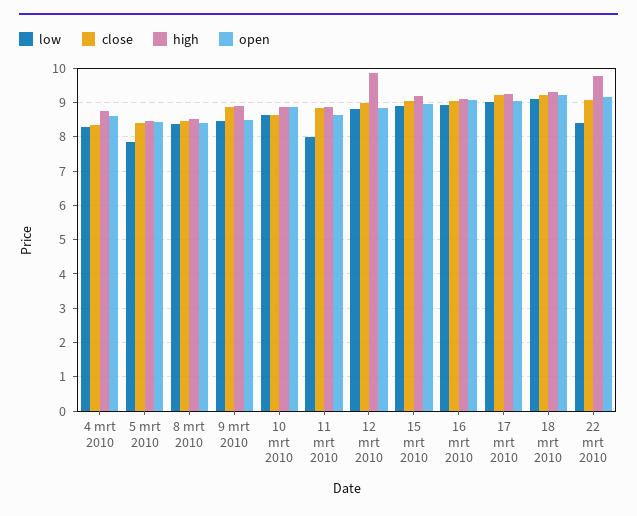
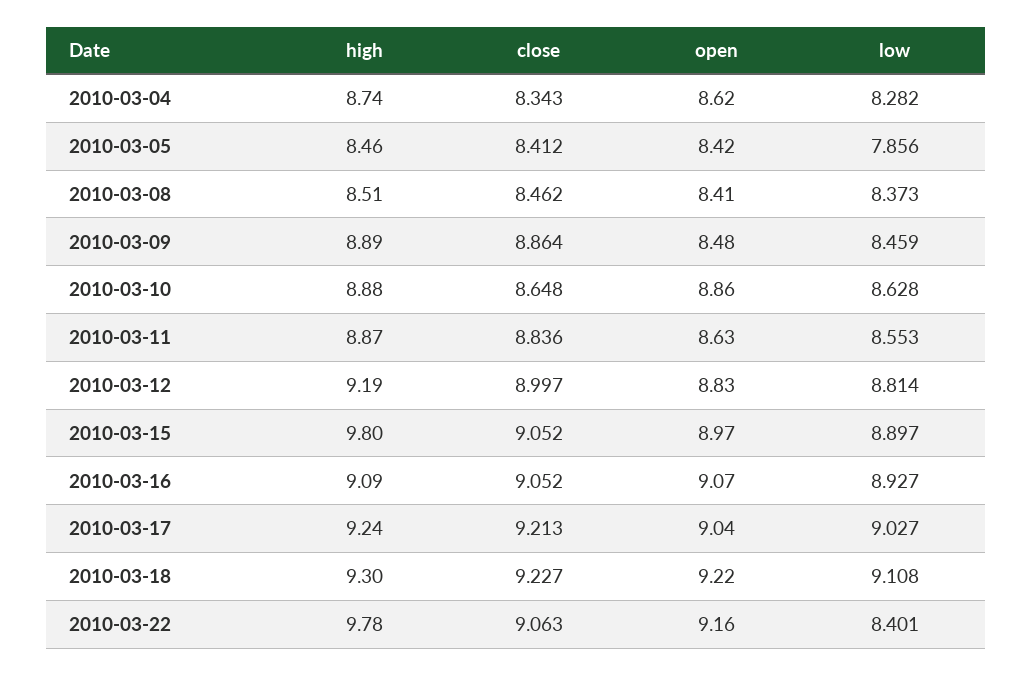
  {
    "low": {
      "4 mrt 2010": 8.282,
      "5 mrt 2010": 7.856,
      "8 mrt 2010": 8.373,
      "9 mrt 2010": 8.459,
      "10 mrt 2010": 8.628,
-     "11 mrt 2010": 8,
+     "11 mrt 2010": 8.553,
      "12 mrt 2010": 8.814,
      "15 mrt 2010": 8.897,
      "16 mrt 2010": 8.927,
      "17 mrt 2010": 9.027,
      "18 mrt 2010": 9.108,
      "22 mrt 2010": 8.401
    },
    "close": {
      "4 mrt 2010": 8.343,
      "5 mrt 2010": 8.412,
      "8 mrt 2010": 8.462,
      "9 mrt 2010": 8.864,
      "10 mrt 2010": 8.648,
      "11 mrt 2010": 8.836,
      "12 mrt 2010": 8.997,
      "15 mrt 2010": 9.052,
      "16 mrt 2010": 9.052,
      "17 mrt 2010": 9.213,
      "18 mrt 2010": 9.227,
      "22 mrt 2010": 9.063
    },
    "high": {
      "4 mrt 2010": 8.74,
      "5 mrt 2010": 8.46,
      "8 mrt 2010": 8.51,
      "9 mrt 2010": 8.89,
      "10 mrt 2010": 8.88,
      "11 mrt 2010": 8.87,
-     "12 mrt 2010": 9.8,
+     "12 mrt 2010": 9.19,
-     "15 mrt 2010": 9.2,
+     "15 mrt 2010": 9.8,
      "16 mrt 2010": 9.09,
      "17 mrt 2010": 9.24,
      "18 mrt 2010": 9.3,
      "22 mrt 2010": 9.78
    },
    "open": {
      "4 mrt 2010": 8.62,
      "5 mrt 2010": 8.42,
      "8 mrt 2010": 8.41,
      "9 mrt 2010": 8.48,
      "10 mrt 2010": 8.86,
      "11 mrt 2010": 8.63,
      "12 mrt 2010": 8.83,
      "15 mrt 2010": 8.97,
      "16 mrt 2010": 9.07,
      "17 mrt 2010": 9.04,
      "18 mrt 2010": 9.22,
      "22 mrt 2010": 9.16
    }
  }

